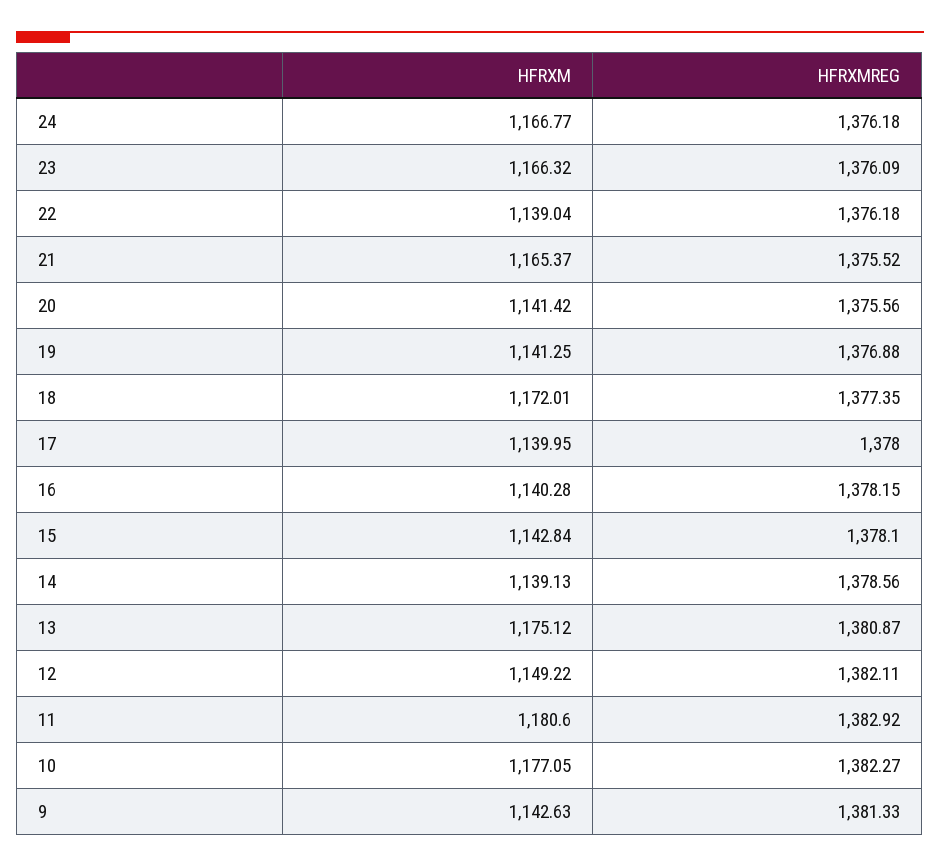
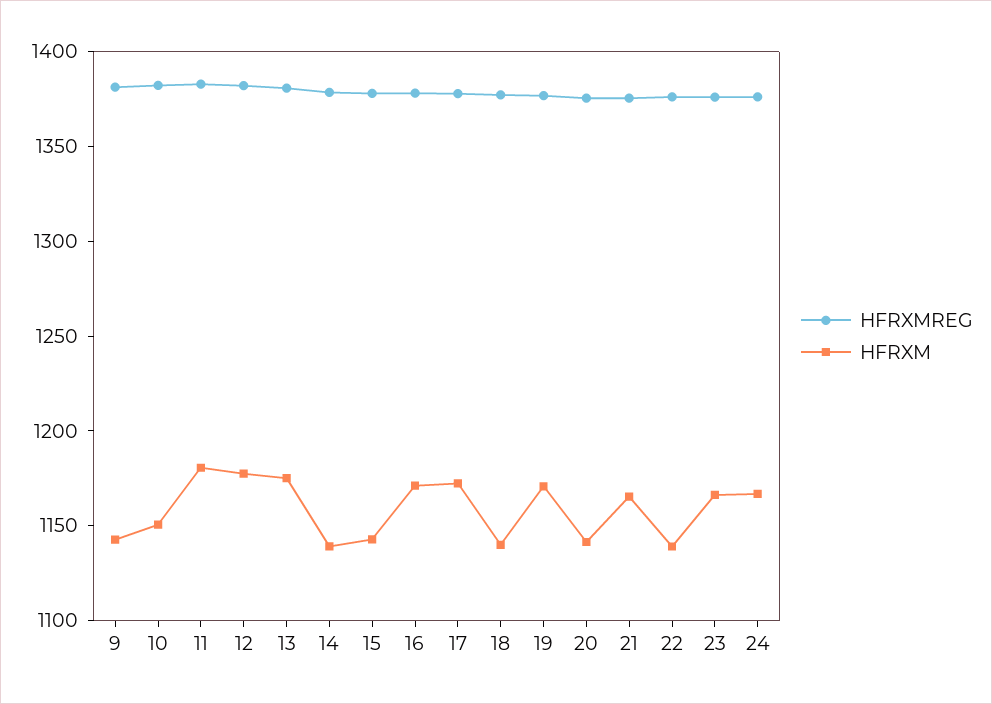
  {
    "HFRXM": {
      "24": 1166.77,
      "23": 1166.32,
      "22": 1139.04,
      "21": 1165.37,
      "20": 1141.42,
-     "19": 1141.25,
+     "19": 1170,
-     "18": 1172.01,
+     "18": 1140,
-     "17": 1139.95,
+     "17": 1170,
-     "16": 1140.28,
+     "16": 1170,
      "15": 1142.84,
      "14": 1139.13,
      "13": 1175.12,
-     "12": 1149.22,
+     "12": 1180,
      "11": 1180.6,
-     "10": 1177.05,
+     "10": 1150,
      "9": 1142.63
    },
    "HFRXMREG": {
      "24": 1376.18,
      "23": 1376.09,
      "22": 1376.18,
      "21": 1375.52,
      "20": 1375.56,
      "19": 1376.88,
      "18": 1377.35,
      "17": 1378,
      "16": 1378.15,
      "15": 1378.1,
      "14": 1378.56,
      "13": 1380.87,
      "12": 1382.11,
      "11": 1382.92,
      "10": 1382.27,
      "9": 1381.33
    }
  }

